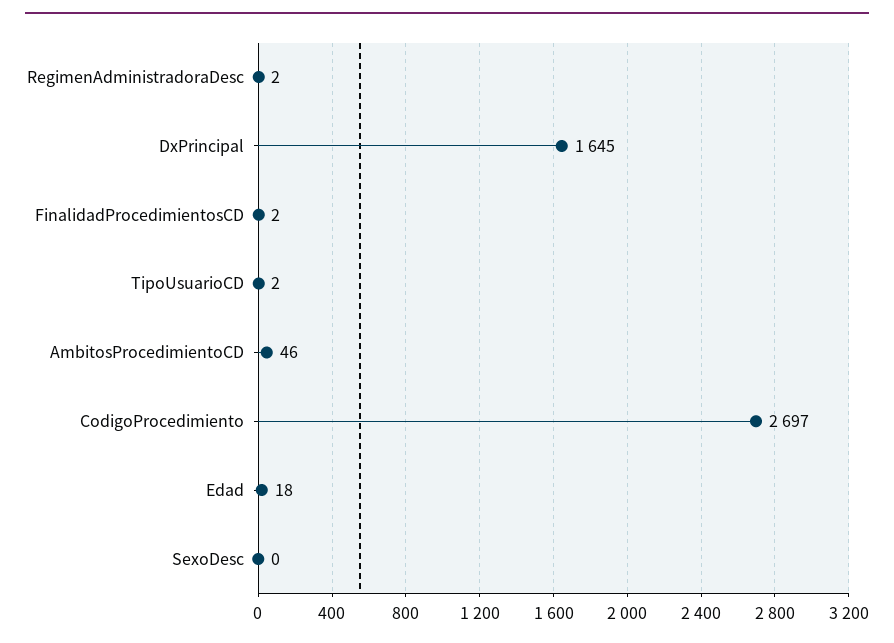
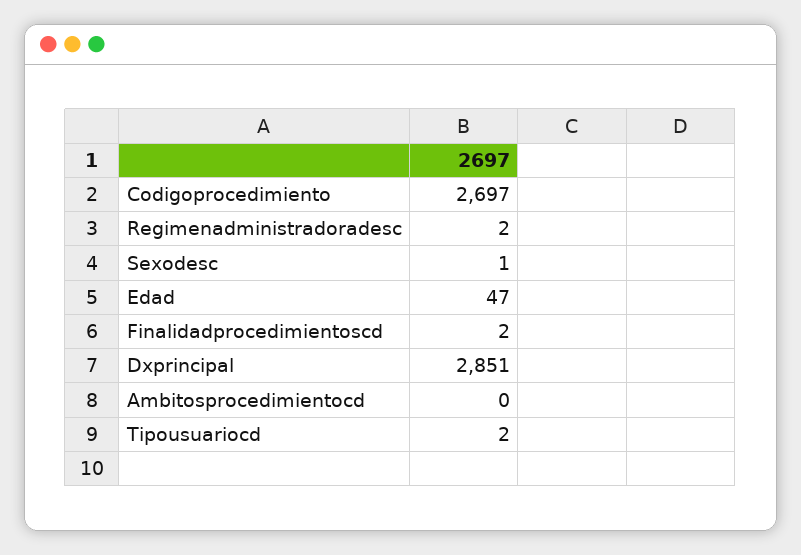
  {
    "RegimenAdministradoraDesc": 2,
-   "DxPrincipal": 1645,
+   "DxPrincipal": 2851,
    "FinalidadProcedimientosCD": 2,
    "TipoUsuarioCD": 2,
-   "AmbitosProcedimientoCD": 46,
+   "AmbitosProcedimientoCD": 0,
    "CodigoProcedimiento": 2697,
-   "Edad": 18,
+   "Edad": 47,
-   "SexoDesc": 0
+   "SexoDesc": 1
  }

